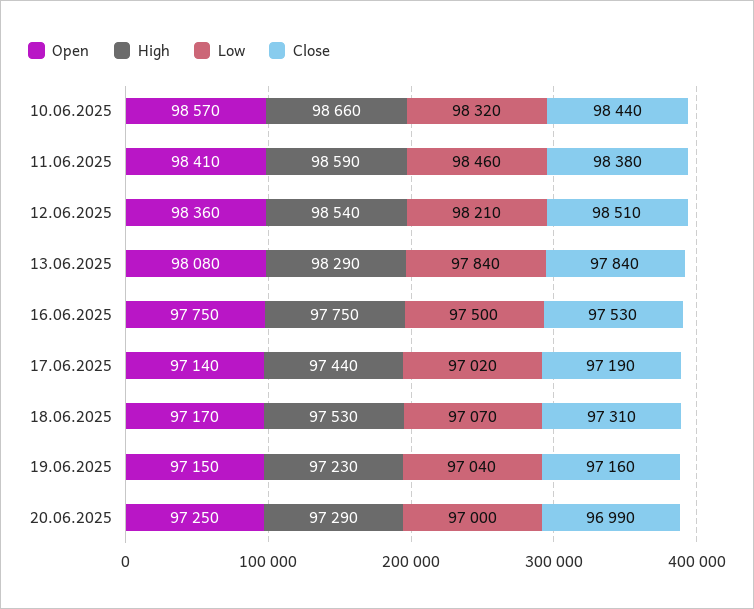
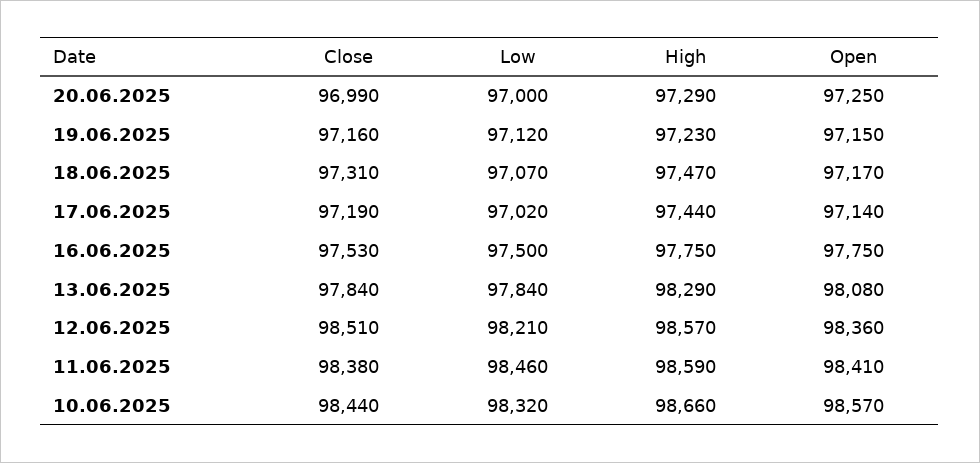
  {
    "Open": {
      "10.06.2025": 98570,
      "11.06.2025": 98410,
      "12.06.2025": 98360,
      "13.06.2025": 98080,
      "16.06.2025": 97750,
      "17.06.2025": 97140,
      "18.06.2025": 97170,
      "19.06.2025": 97150,
      "20.06.2025": 97250
    },
    "High": {
      "10.06.2025": 98660,
      "11.06.2025": 98590,
-     "12.06.2025": 98540,
+     "12.06.2025": 98570,
      "13.06.2025": 98290,
      "16.06.2025": 97750,
      "17.06.2025": 97440,
-     "18.06.2025": 97530,
+     "18.06.2025": 97470,
      "19.06.2025": 97230,
      "20.06.2025": 97290
    },
    "Low": {
      "10.06.2025": 98320,
      "11.06.2025": 98460,
      "12.06.2025": 98210,
      "13.06.2025": 97840,
      "16.06.2025": 97500,
      "17.06.2025": 97020,
      "18.06.2025": 97070,
-     "19.06.2025": 97040,
+     "19.06.2025": 97120,
      "20.06.2025": 97000
    },
    "Close": {
      "10.06.2025": 98440,
      "11.06.2025": 98380,
      "12.06.2025": 98510,
      "13.06.2025": 97840,
      "16.06.2025": 97530,
      "17.06.2025": 97190,
      "18.06.2025": 97310,
      "19.06.2025": 97160,
      "20.06.2025": 96990
    }
  }

